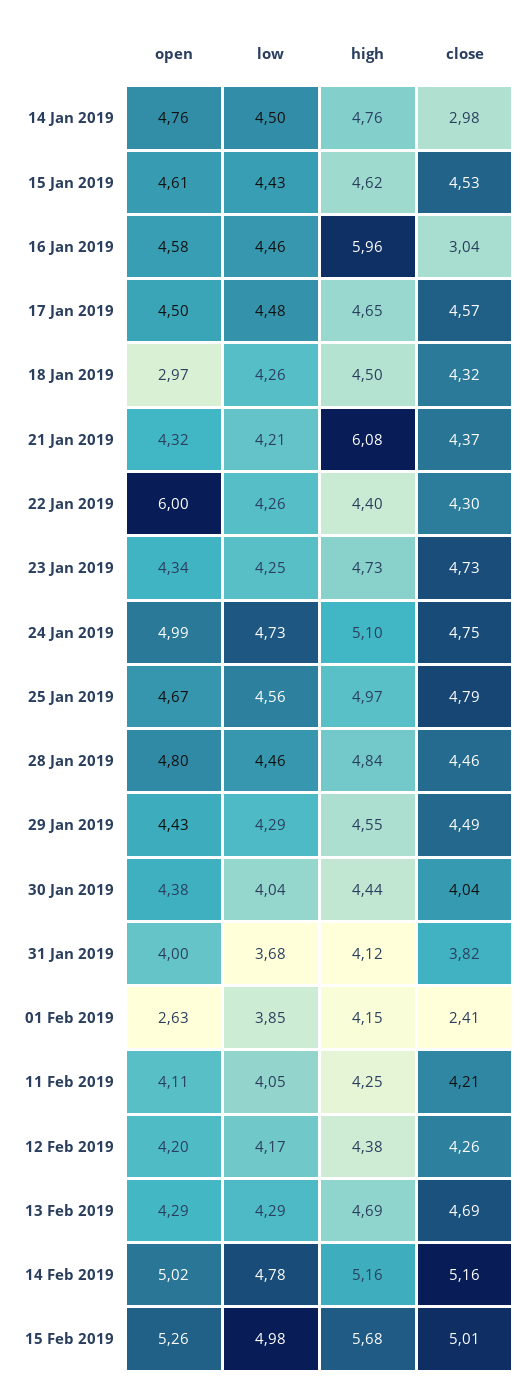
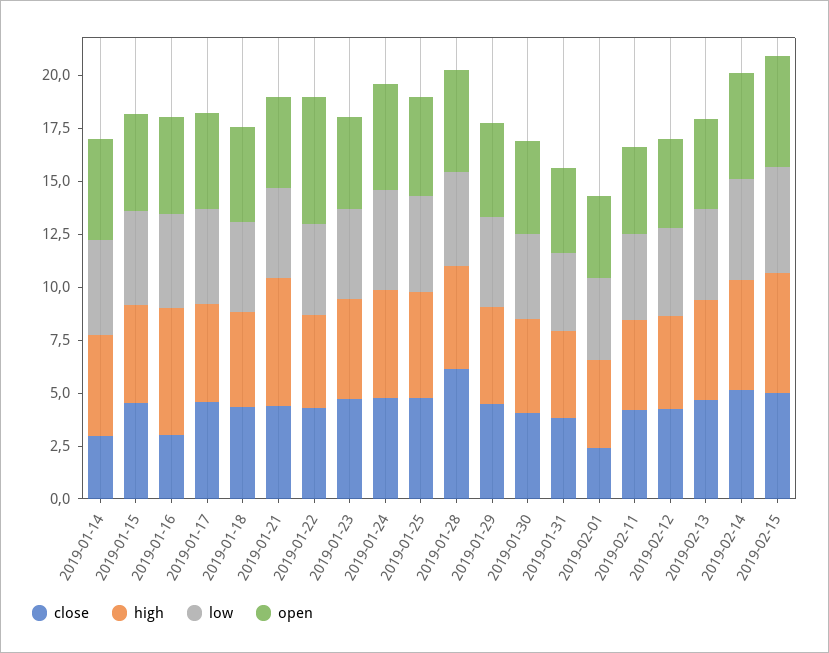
  {
    "open": {
      "14 Jan 2019": 4.76,
      "15 Jan 2019": 4.61,
      "16 Jan 2019": 4.58,
      "17 Jan 2019": 4.5,
-     "18 Jan 2019": 2.97,
+     "18 Jan 2019": 4.5,
      "21 Jan 2019": 4.32,
      "22 Jan 2019": 6,
      "23 Jan 2019": 4.34,
      "24 Jan 2019": 4.99,
      "25 Jan 2019": 4.67,
      "28 Jan 2019": 4.8,
      "29 Jan 2019": 4.43,
      "30 Jan 2019": 4.38,
      "31 Jan 2019": 4,
-     "01 Feb 2019": 2.63,
+     "01 Feb 2019": 4,
      "11 Feb 2019": 4.11,
      "12 Feb 2019": 4.2,
      "13 Feb 2019": 4.29,
      "14 Feb 2019": 5.02,
      "15 Feb 2019": 5.26
    },
    "low": {
      "14 Jan 2019": 4.5,
      "15 Jan 2019": 4.43,
      "16 Jan 2019": 4.46,
      "17 Jan 2019": 4.48,
      "18 Jan 2019": 4.26,
      "21 Jan 2019": 4.21,
      "22 Jan 2019": 4.26,
      "23 Jan 2019": 4.25,
      "24 Jan 2019": 4.73,
      "25 Jan 2019": 4.56,
      "28 Jan 2019": 4.46,
      "29 Jan 2019": 4.29,
      "30 Jan 2019": 4.04,
      "31 Jan 2019": 3.68,
      "01 Feb 2019": 3.85,
      "11 Feb 2019": 4.05,
      "12 Feb 2019": 4.17,
      "13 Feb 2019": 4.29,
      "14 Feb 2019": 4.78,
      "15 Feb 2019": 4.98
    },
    "high": {
      "14 Jan 2019": 4.76,
      "15 Jan 2019": 4.62,
      "16 Jan 2019": 5.96,
      "17 Jan 2019": 4.65,
      "18 Jan 2019": 4.5,
      "21 Jan 2019": 6.08,
      "22 Jan 2019": 4.4,
      "23 Jan 2019": 4.73,
      "24 Jan 2019": 5.1,
      "25 Jan 2019": 4.97,
      "28 Jan 2019": 4.84,
      "29 Jan 2019": 4.55,
      "30 Jan 2019": 4.44,
      "31 Jan 2019": 4.12,
      "01 Feb 2019": 4.15,
      "11 Feb 2019": 4.25,
      "12 Feb 2019": 4.38,
      "13 Feb 2019": 4.69,
      "14 Feb 2019": 5.16,
      "15 Feb 2019": 5.68
    },
    "close": {
      "14 Jan 2019": 2.98,
      "15 Jan 2019": 4.53,
      "16 Jan 2019": 3.04,
      "17 Jan 2019": 4.57,
      "18 Jan 2019": 4.32,
      "21 Jan 2019": 4.37,
      "22 Jan 2019": 4.3,
      "23 Jan 2019": 4.73,
      "24 Jan 2019": 4.75,
      "25 Jan 2019": 4.79,
-     "28 Jan 2019": 4.46,
+     "28 Jan 2019": 6,
      "29 Jan 2019": 4.49,
      "30 Jan 2019": 4.04,
      "31 Jan 2019": 3.82,
      "01 Feb 2019": 2.41,
      "11 Feb 2019": 4.21,
      "12 Feb 2019": 4.26,
      "13 Feb 2019": 4.69,
      "14 Feb 2019": 5.16,
      "15 Feb 2019": 5.01
    }
  }

